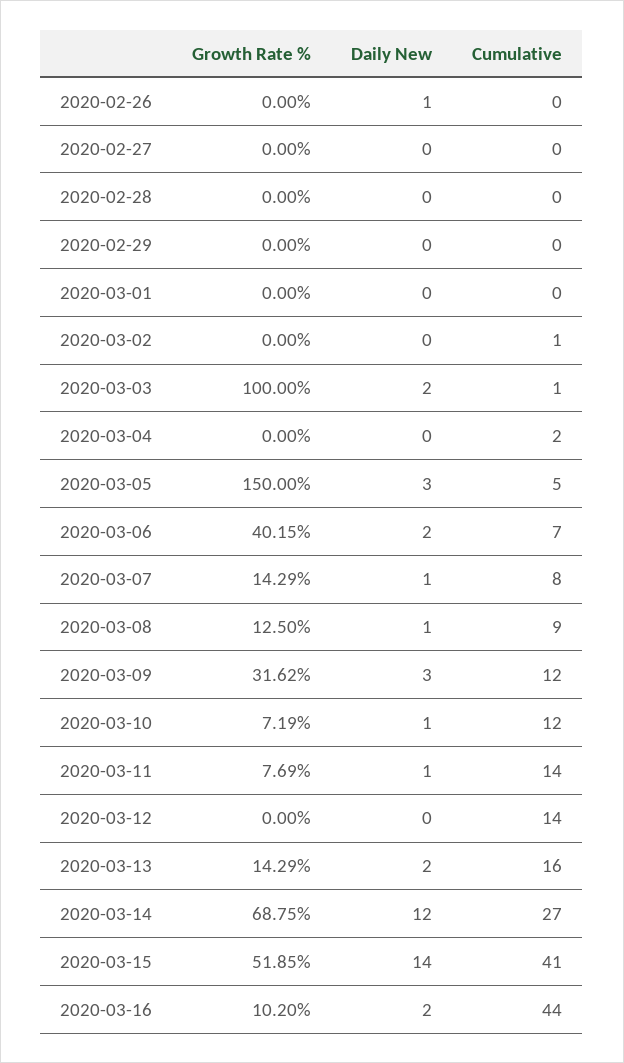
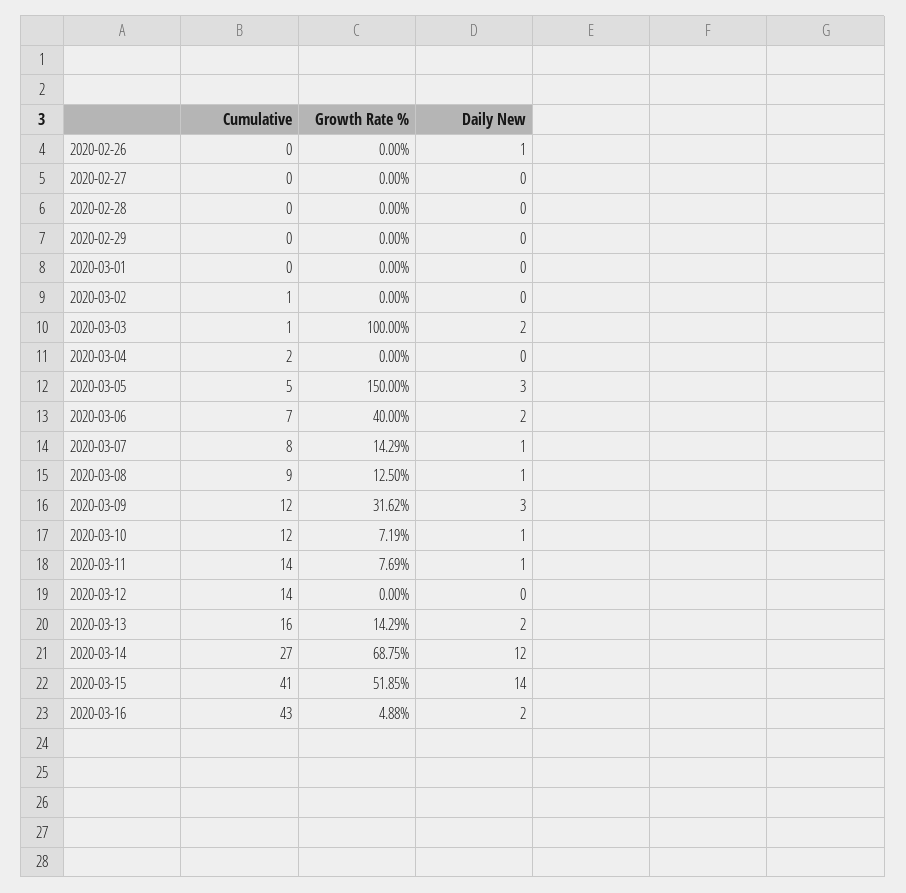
  {
    "Growth Rate %": {
      "2020-02-26": 0,
      "2020-02-27": 0,
      "2020-02-28": 0,
      "2020-02-29": 0,
      "2020-03-01": 0,
      "2020-03-02": 0,
      "2020-03-03": 100,
      "2020-03-04": 0,
      "2020-03-05": 150,
-     "2020-03-06": 40.15,
+     "2020-03-06": 40,
      "2020-03-07": 14.29,
      "2020-03-08": 12.5,
      "2020-03-09": 31.62,
      "2020-03-10": 7.19,
      "2020-03-11": 7.69,
      "2020-03-12": 0,
      "2020-03-13": 14.29,
      "2020-03-14": 68.75,
      "2020-03-15": 51.85,
-     "2020-03-16": 10.2
+     "2020-03-16": 4.88
    },
    "Daily New": {
      "2020-02-26": 1,
      "2020-02-27": 0,
      "2020-02-28": 0,
      "2020-02-29": 0,
      "2020-03-01": 0,
      "2020-03-02": 0,
      "2020-03-03": 2,
      "2020-03-04": 0,
      "2020-03-05": 3,
      "2020-03-06": 2,
      "2020-03-07": 1,
      "2020-03-08": 1,
      "2020-03-09": 3,
      "2020-03-10": 1,
      "2020-03-11": 1,
      "2020-03-12": 0,
      "2020-03-13": 2,
      "2020-03-14": 12,
      "2020-03-15": 14,
      "2020-03-16": 2
    },
    "Cumulative": {
      "2020-02-26": 0,
      "2020-02-27": 0,
      "2020-02-28": 0,
      "2020-02-29": 0,
      "2020-03-01": 0,
      "2020-03-02": 1,
      "2020-03-03": 1,
      "2020-03-04": 2,
      "2020-03-05": 5,
      "2020-03-06": 7,
      "2020-03-07": 8,
      "2020-03-08": 9,
      "2020-03-09": 12,
      "2020-03-10": 12,
      "2020-03-11": 14,
      "2020-03-12": 14,
      "2020-03-13": 16,
      "2020-03-14": 27,
      "2020-03-15": 41,
-     "2020-03-16": 44
+     "2020-03-16": 43
    }
  }

